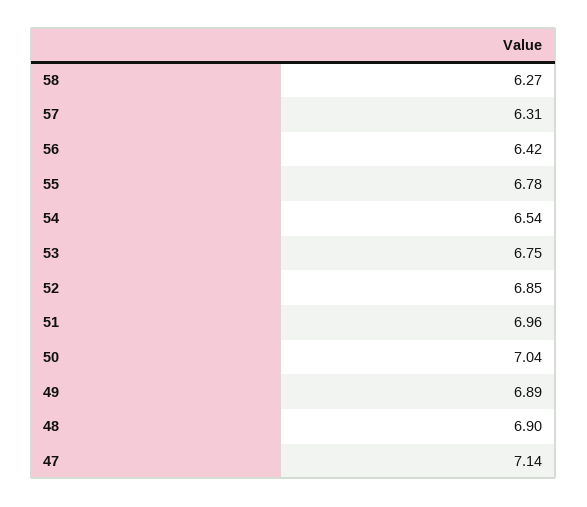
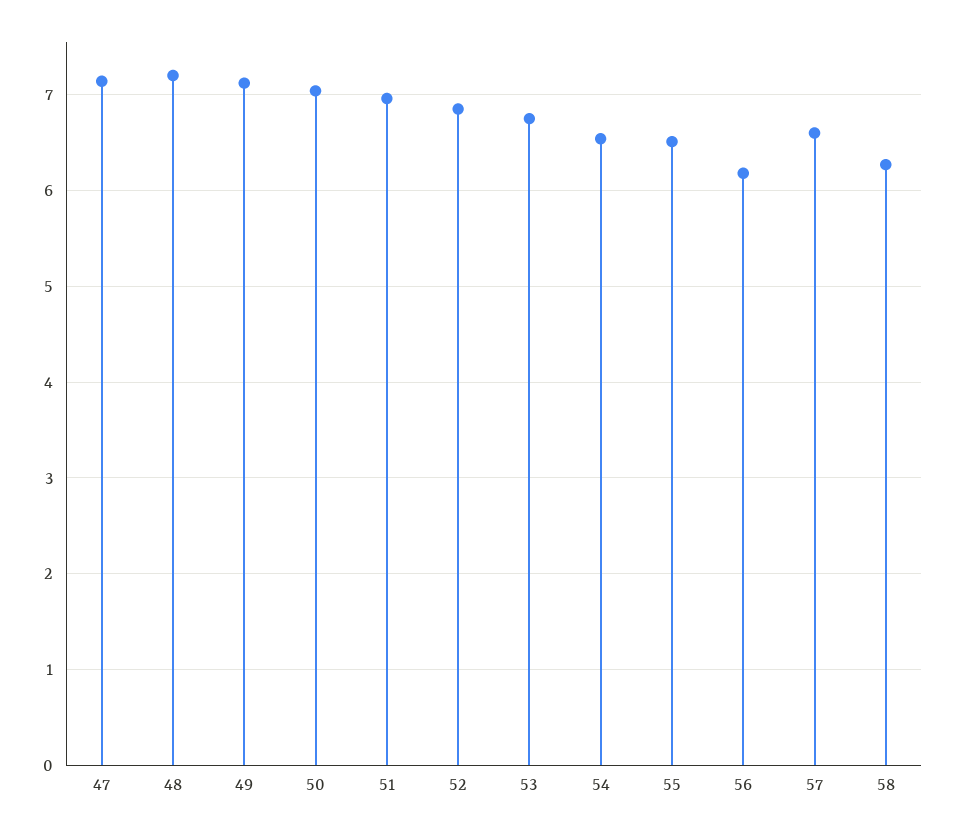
  {
    "58": 6.27,
-   "57": 6.31,
+   "57": 6.6,
-   "56": 6.42,
+   "56": 6.2,
-   "55": 6.78,
+   "55": 6.5,
    "54": 6.54,
    "53": 6.75,
    "52": 6.85,
    "51": 6.96,
    "50": 7.04,
-   "49": 6.89,
+   "49": 7.1,
-   "48": 6.9,
+   "48": 7.2,
    "47": 7.14
  }

